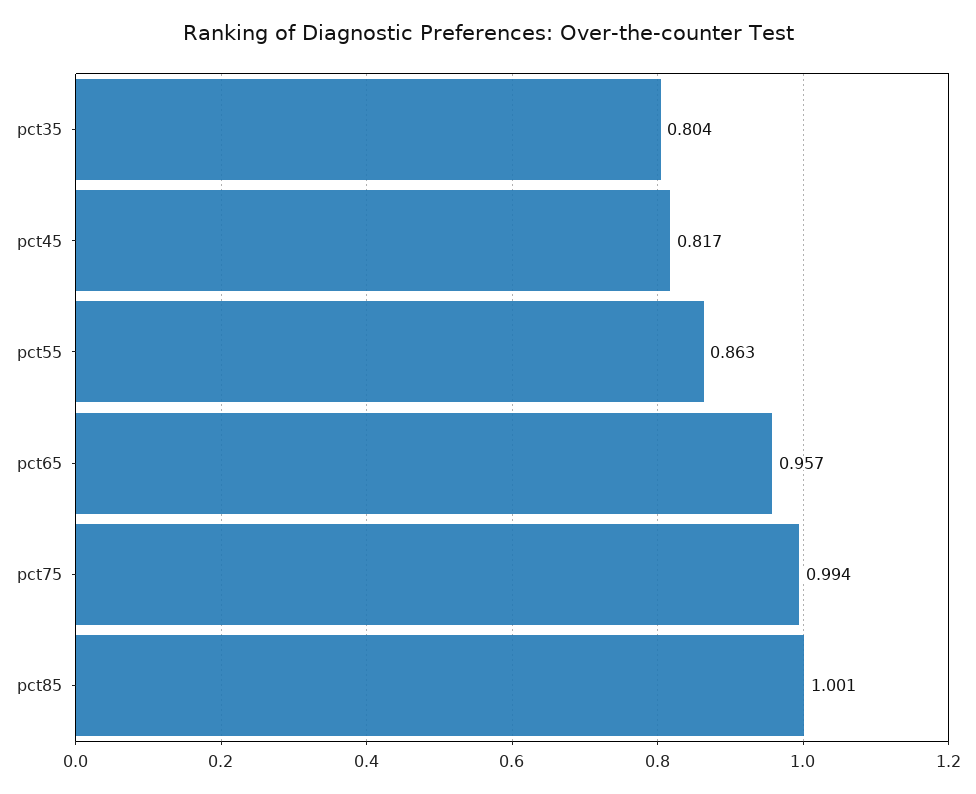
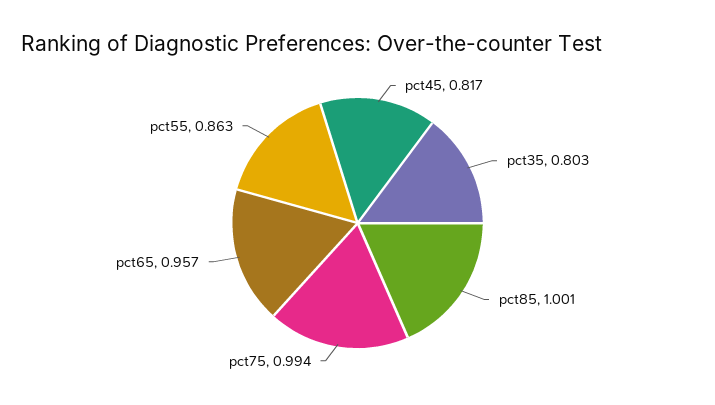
  {
-   "pct35": 0.804,
+   "pct35": 0.803,
    "pct45": 0.817,
    "pct55": 0.863,
    "pct65": 0.957,
    "pct75": 0.994,
    "pct85": 1.001
  }

